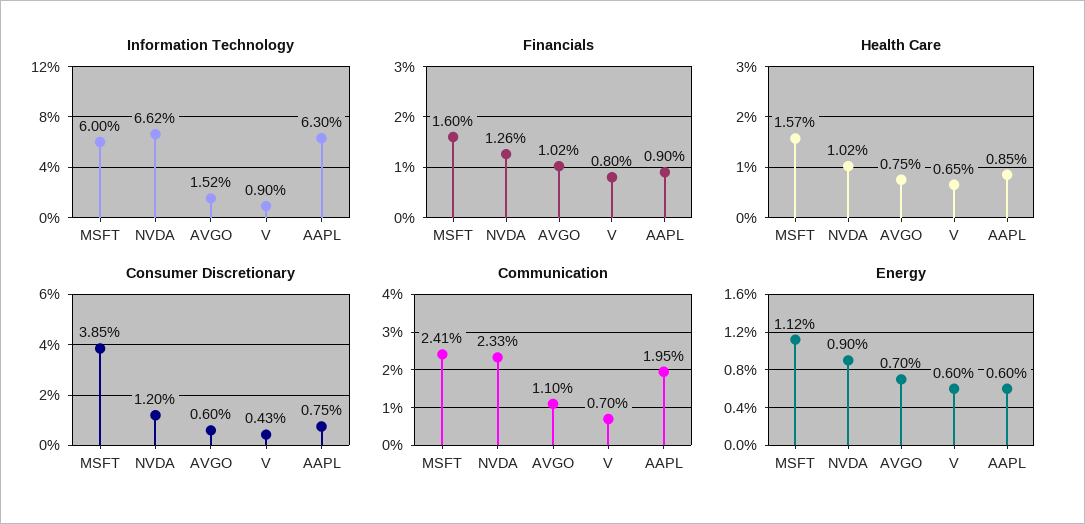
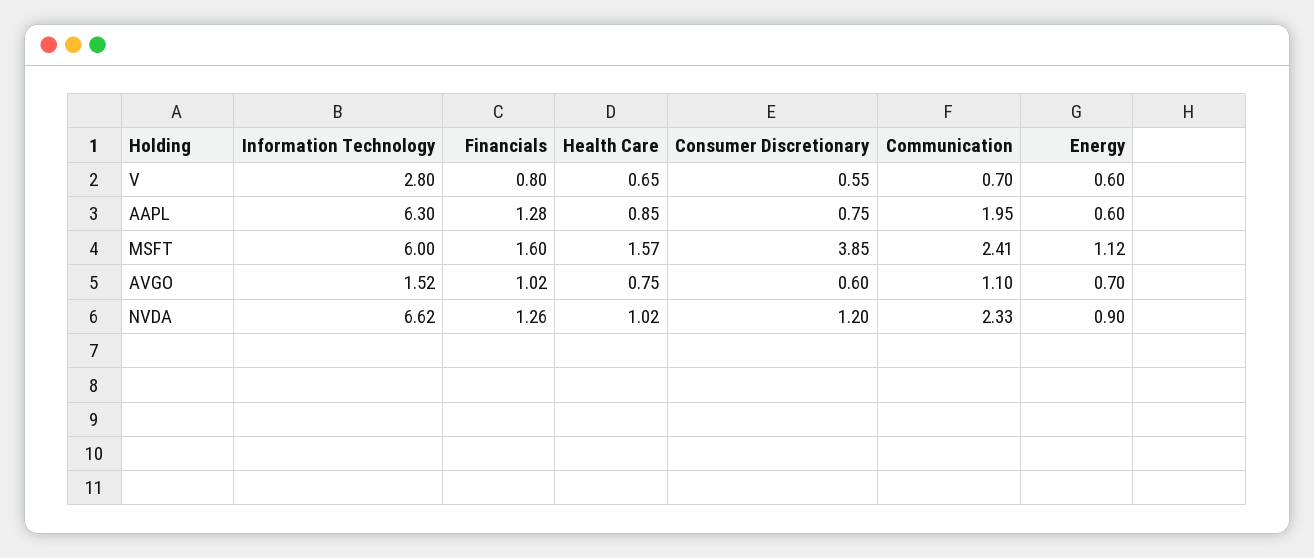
  {
    "Information Technology": {
      "MSFT": 6,
      "NVDA": 6.62,
      "AVGO": 1.52,
-     "V": 0.9,
+     "V": 2.8,
      "AAPL": 6.3
    },
    "Financials": {
      "MSFT": 1.6,
      "NVDA": 1.26,
      "AVGO": 1.02,
      "V": 0.8,
-     "AAPL": 0.9
+     "AAPL": 1.28
    },
    "Health Care": {
      "MSFT": 1.57,
      "NVDA": 1.02,
      "AVGO": 0.75,
      "V": 0.65,
      "AAPL": 0.85
    },
    "Consumer Discretionary": {
      "MSFT": 3.85,
      "NVDA": 1.2,
      "AVGO": 0.6,
-     "V": 0.43,
+     "V": 0.55,
      "AAPL": 0.75
    },
    "Communication": {
      "MSFT": 2.41,
      "NVDA": 2.33,
      "AVGO": 1.1,
      "V": 0.7,
      "AAPL": 1.95
    },
    "Energy": {
      "MSFT": 1.12,
      "NVDA": 0.9,
      "AVGO": 0.7,
      "V": 0.6,
      "AAPL": 0.6
    }
  }

